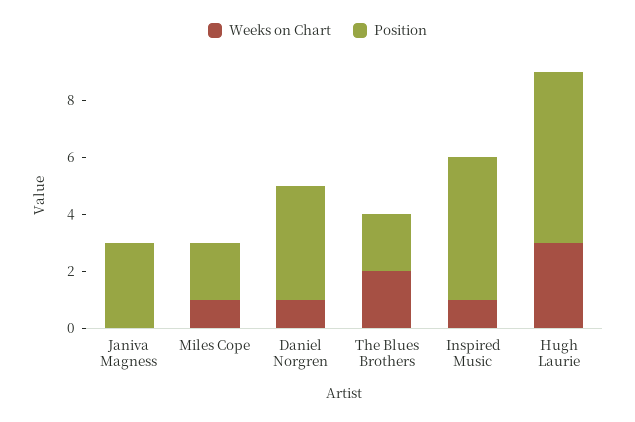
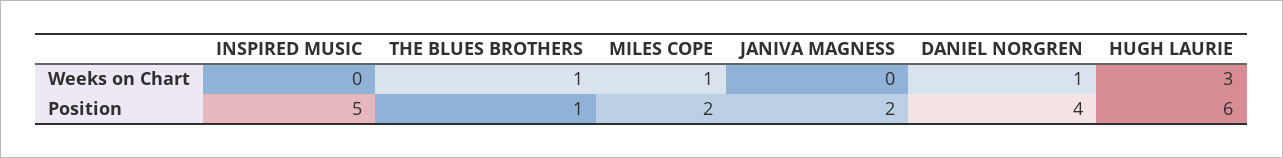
  {
    "Weeks on Chart": {
      "Janiva Magness": 0,
      "Miles Cope": 1,
      "Daniel Norgren": 1,
-     "The Blues Brothers": 2,
+     "The Blues Brothers": 1,
-     "Inspired Music": 1,
+     "Inspired Music": 0,
      "Hugh Laurie": 3
    },
    "Position": {
-     "Janiva Magness": 3,
+     "Janiva Magness": 2,
      "Miles Cope": 2,
      "Daniel Norgren": 4,
-     "The Blues Brothers": 2,
+     "The Blues Brothers": 1,
      "Inspired Music": 5,
      "Hugh Laurie": 6
    }
  }

